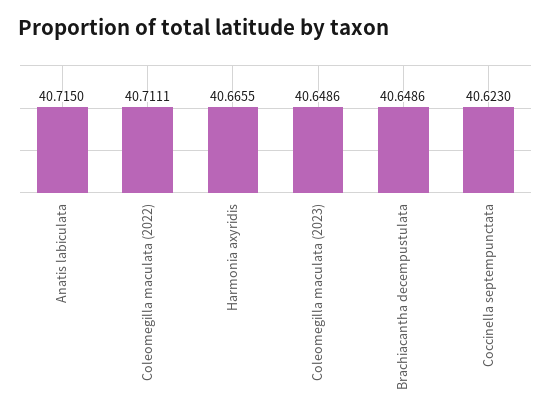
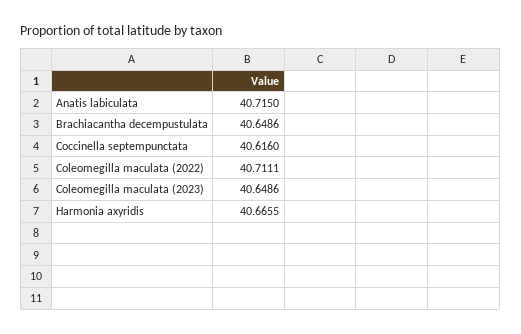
  {
    "Anatis labiculata": 40.715,
    "Coleomegilla maculata (2022)": 40.7111,
    "Harmonia axyridis": 40.6655,
    "Coleomegilla maculata (2023)": 40.6486,
    "Brachiacantha decempustulata": 40.6486,
-   "Coccinella septempunctata": 40.623
+   "Coccinella septempunctata": 40.616
  }

